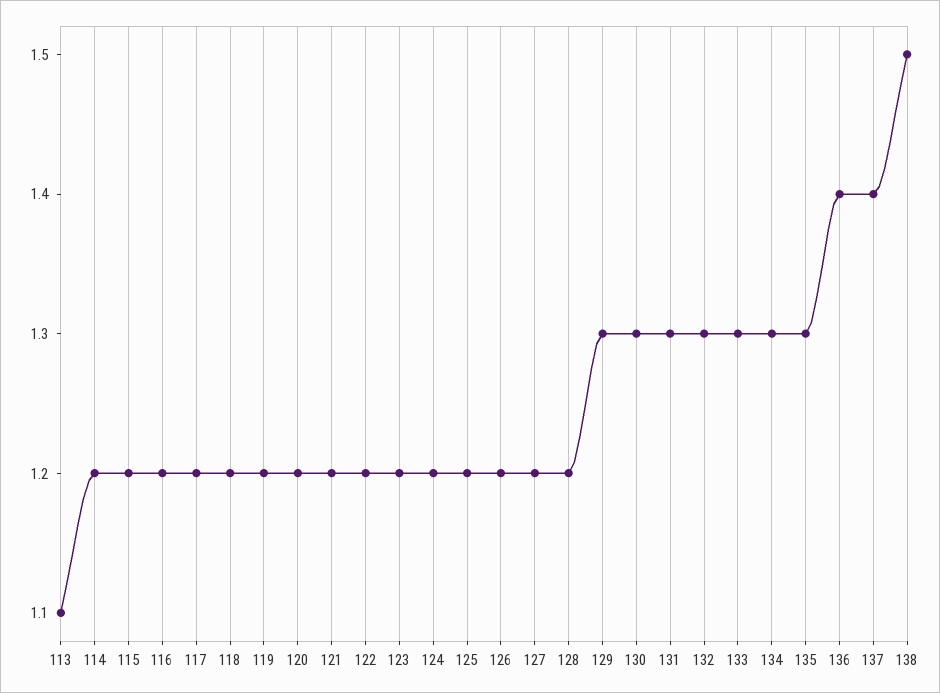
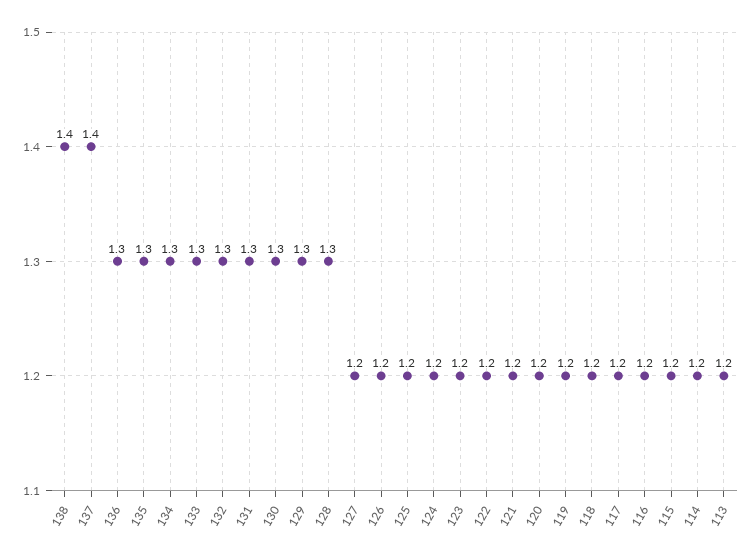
  {
-   "113": 1.1,
+   "113": 1.2,
    "114": 1.2,
    "115": 1.2,
    "116": 1.2,
    "117": 1.2,
    "118": 1.2,
    "119": 1.2,
    "120": 1.2,
    "121": 1.2,
    "122": 1.2,
    "123": 1.2,
    "124": 1.2,
    "125": 1.2,
    "126": 1.2,
    "127": 1.2,
-   "128": 1.2,
+   "128": 1.3,
    "129": 1.3,
    "130": 1.3,
    "131": 1.3,
    "132": 1.3,
    "133": 1.3,
    "134": 1.3,
    "135": 1.3,
-   "136": 1.4,
+   "136": 1.3,
    "137": 1.4,
-   "138": 1.5
+   "138": 1.4
  }

